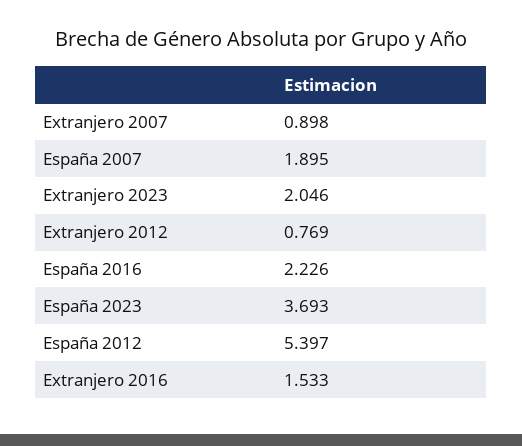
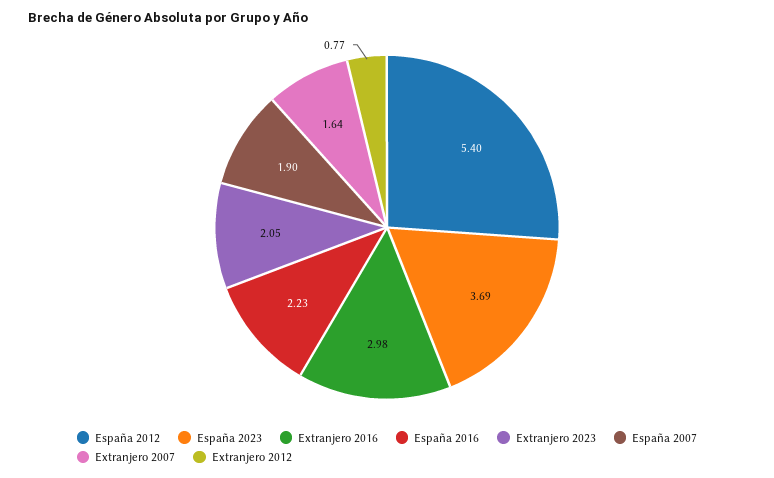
  {
-   "Extranjero 2007": 0.898,
+   "Extranjero 2007": 1.64,
    "España 2007": 1.895,
    "Extranjero 2023": 2.046,
    "Extranjero 2012": 0.769,
    "España 2016": 2.226,
    "España 2023": 3.693,
    "España 2012": 5.397,
-   "Extranjero 2016": 1.533
+   "Extranjero 2016": 2.98
  }

